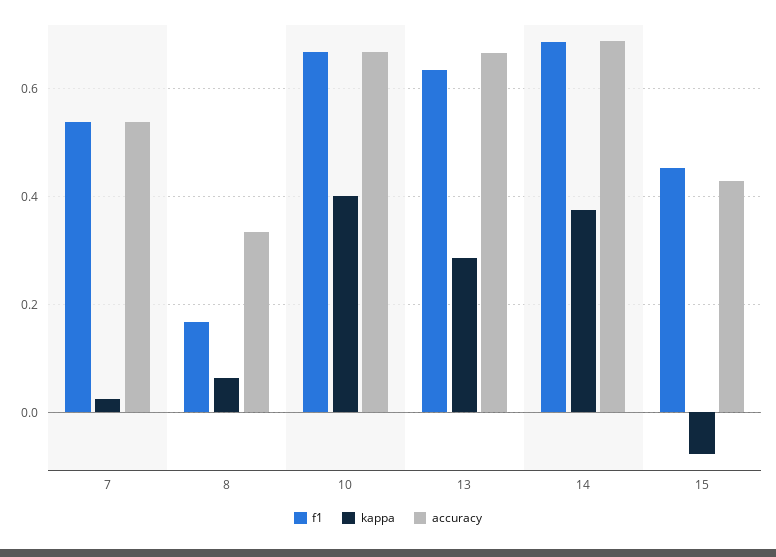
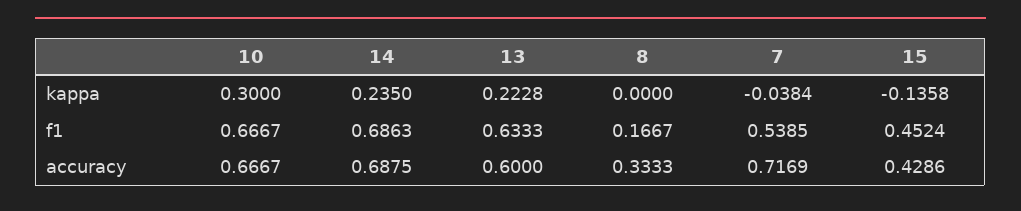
  {
    "f1": {
      "7": 0.5385,
      "8": 0.1667,
      "10": 0.6667,
      "13": 0.6333,
      "14": 0.6863,
      "15": 0.4524
    },
    "kappa": {
-     "7": 0.02,
+     "7": -0.0384,
-     "8": 0.06,
+     "8": 0,
-     "10": 0.4,
+     "10": 0.3,
-     "13": 0.28,
+     "13": 0.2228,
-     "14": 0.38,
+     "14": 0.235,
-     "15": -0.08
+     "15": -0.1358
    },
    "accuracy": {
-     "7": 0.54,
+     "7": 0.7169,
      "8": 0.3333,
      "10": 0.6667,
-     "13": 0.66,
+     "13": 0.6,
      "14": 0.6875,
      "15": 0.4286
    }
  }

